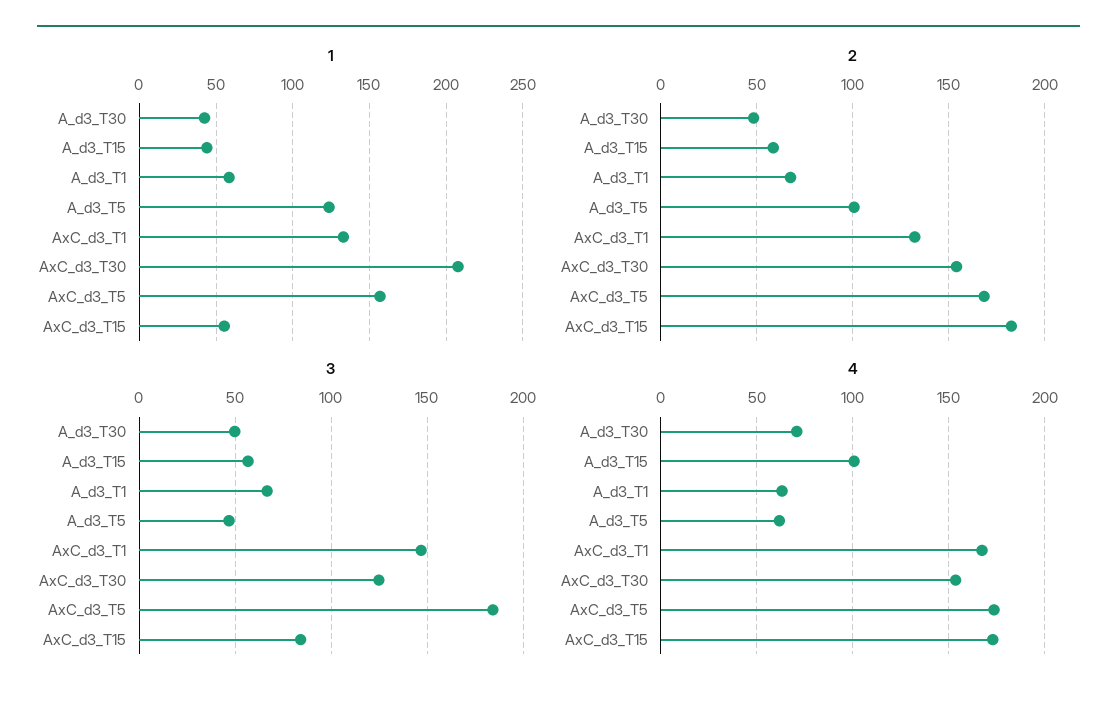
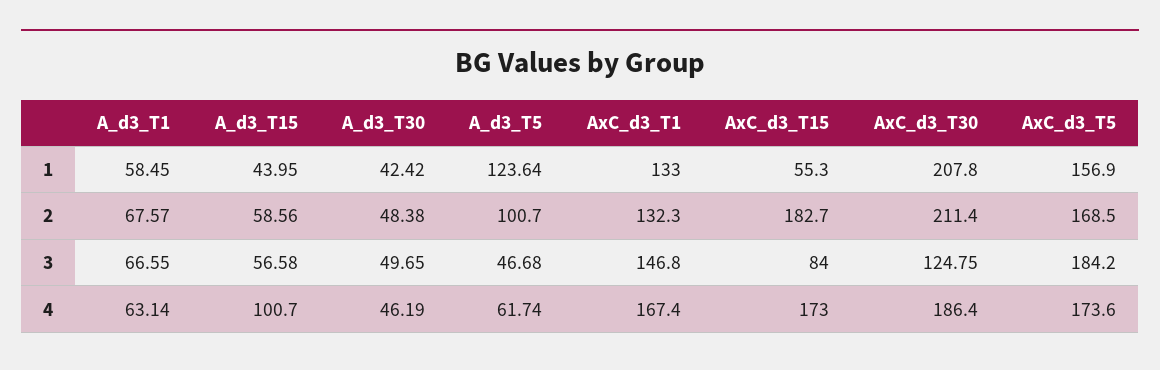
  {
    "1": {
      "A_d3_T30": 42.42,
      "A_d3_T15": 43.95,
      "A_d3_T1": 58.45,
      "A_d3_T5": 123.64,
      "AxC_d3_T1": 133,
      "AxC_d3_T30": 207.8,
      "AxC_d3_T5": 156.9,
      "AxC_d3_T15": 55.3
    },
    "2": {
      "A_d3_T30": 48.38,
      "A_d3_T15": 58.56,
      "A_d3_T1": 67.57,
      "A_d3_T5": 100.7,
      "AxC_d3_T1": 132.3,
-     "AxC_d3_T30": 155,
+     "AxC_d3_T30": 211.4,
      "AxC_d3_T5": 168.5,
      "AxC_d3_T15": 182.7
    },
    "3": {
      "A_d3_T30": 49.65,
      "A_d3_T15": 56.58,
      "A_d3_T1": 66.55,
      "A_d3_T5": 46.68,
      "AxC_d3_T1": 146.8,
      "AxC_d3_T30": 124.75,
      "AxC_d3_T5": 184.2,
      "AxC_d3_T15": 84
    },
    "4": {
-     "A_d3_T30": 70,
+     "A_d3_T30": 46.19,
      "A_d3_T15": 100.7,
      "A_d3_T1": 63.14,
      "A_d3_T5": 61.74,
      "AxC_d3_T1": 167.4,
-     "AxC_d3_T30": 155,
+     "AxC_d3_T30": 186.4,
      "AxC_d3_T5": 173.6,
      "AxC_d3_T15": 173
    }
  }

